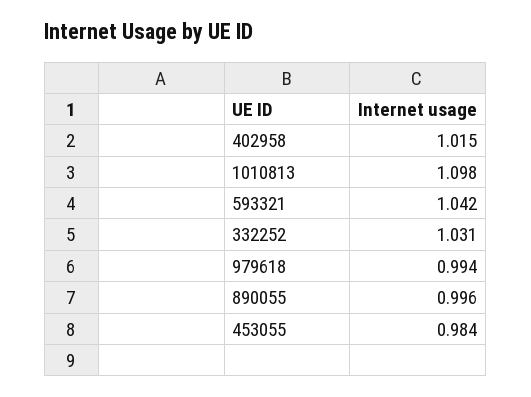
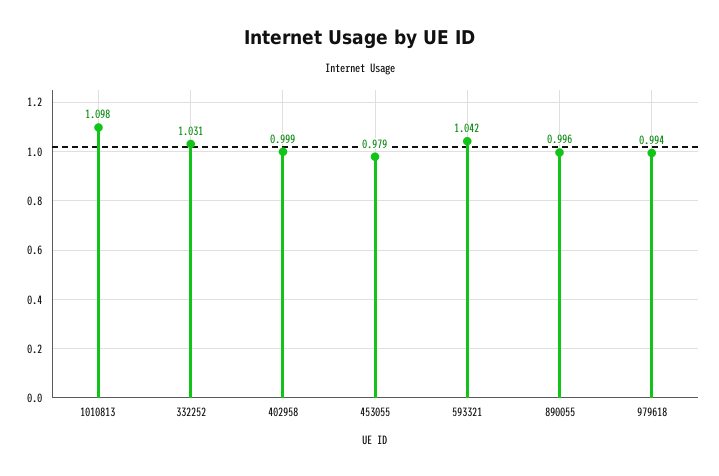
  {
-   "402958": 1.015,
+   "402958": 0.999,
    "1010813": 1.098,
    "593321": 1.042,
    "332252": 1.031,
    "979618": 0.994,
    "890055": 0.996,
-   "453055": 0.984
+   "453055": 0.979
  }

